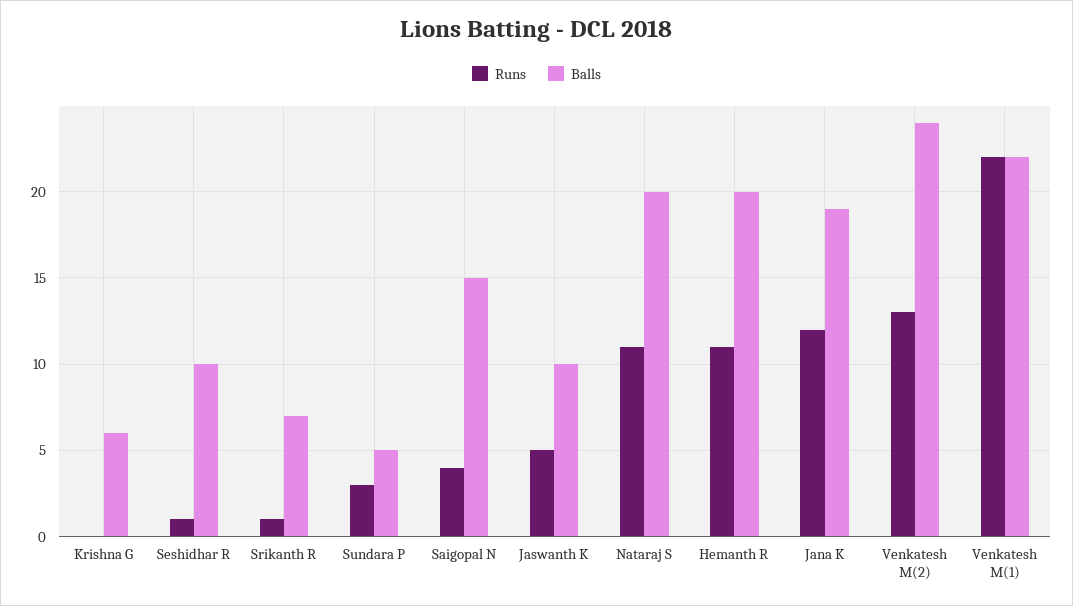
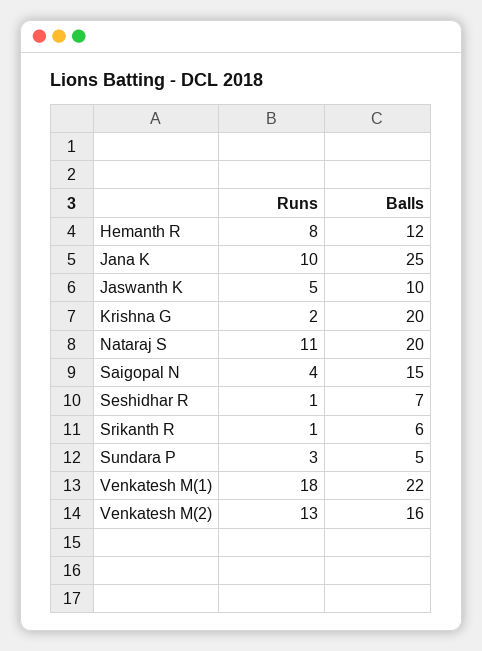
  {
    "Runs": {
-     "Krishna G": 0,
+     "Krishna G": 2,
      "Seshidhar R": 1,
      "Srikanth R": 1,
      "Sundara P": 3,
      "Saigopal N": 4,
      "Jaswanth K": 5,
      "Nataraj S": 11,
-     "Hemanth R": 11,
+     "Hemanth R": 8,
-     "Jana K": 12,
+     "Jana K": 10,
      "Venkatesh M(2)": 13,
-     "Venkatesh M(1)": 22
+     "Venkatesh M(1)": 18
    },
    "Balls": {
-     "Krishna G": 6,
+     "Krishna G": 20,
-     "Seshidhar R": 10,
+     "Seshidhar R": 7,
-     "Srikanth R": 7,
+     "Srikanth R": 6,
      "Sundara P": 5,
      "Saigopal N": 15,
      "Jaswanth K": 10,
      "Nataraj S": 20,
-     "Hemanth R": 20,
+     "Hemanth R": 12,
-     "Jana K": 19,
+     "Jana K": 25,
-     "Venkatesh M(2)": 24,
+     "Venkatesh M(2)": 16,
      "Venkatesh M(1)": 22
    }
  }

